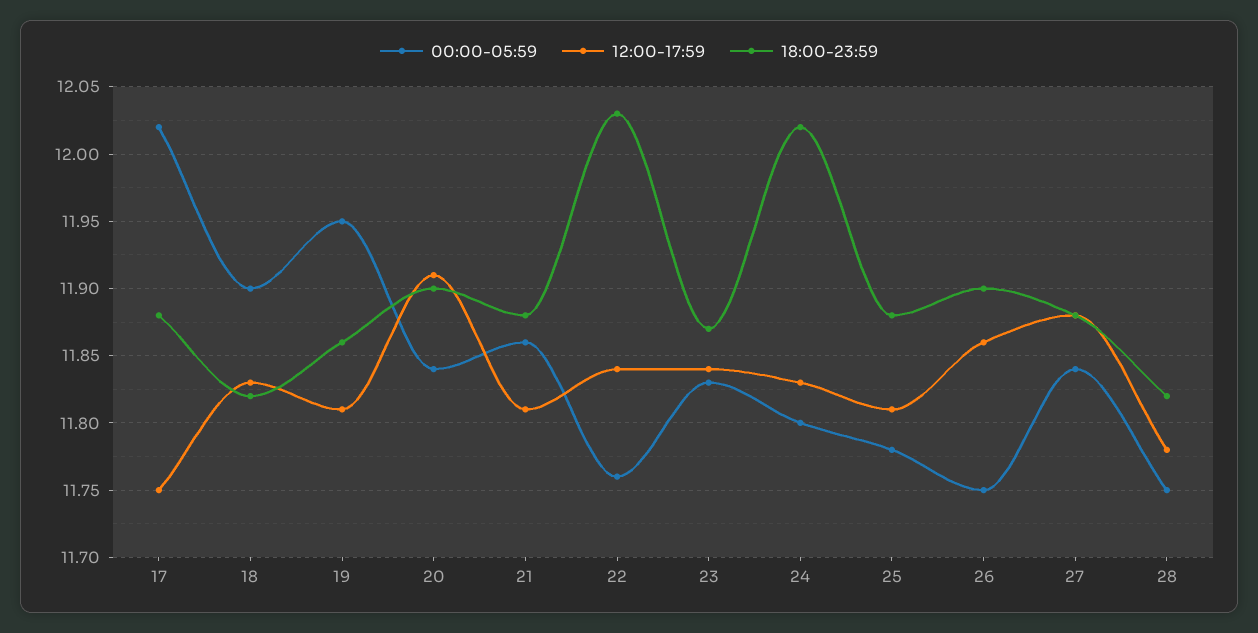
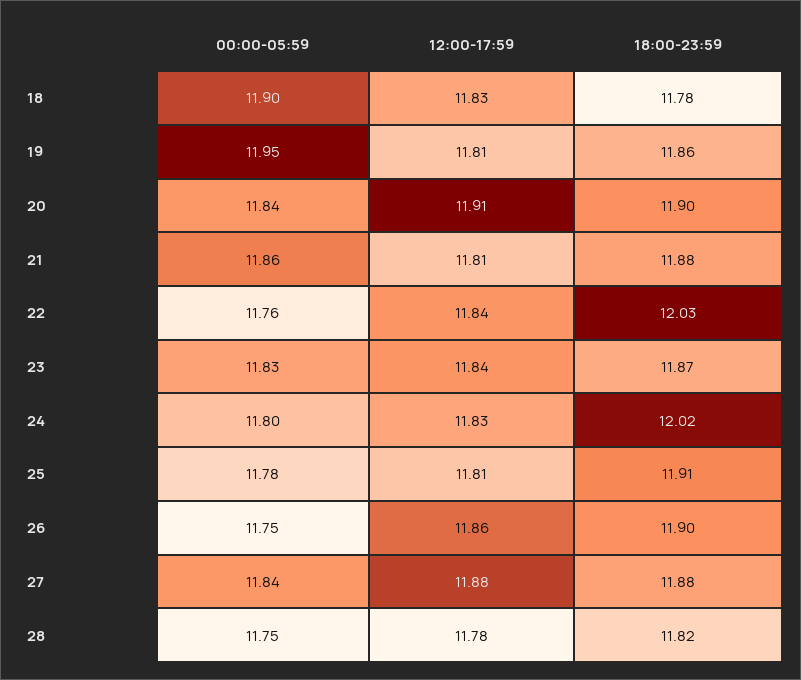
  {
    "00:00-05:59": {
-     "17": 12.02,
      "18": 11.9,
      "19": 11.95,
      "20": 11.84,
      "21": 11.86,
      "22": 11.76,
      "23": 11.83,
      "24": 11.8,
      "25": 11.78,
      "26": 11.75,
      "27": 11.84,
      "28": 11.75
    },
    "12:00-17:59": {
-     "17": 11.75,
      "18": 11.83,
      "19": 11.81,
      "20": 11.91,
      "21": 11.81,
      "22": 11.84,
      "23": 11.84,
      "24": 11.83,
      "25": 11.81,
      "26": 11.86,
      "27": 11.88,
      "28": 11.78
    },
    "18:00-23:59": {
-     "17": 11.88,
-     "18": 11.82,
+     "18": 11.78,
      "19": 11.86,
      "20": 11.9,
      "21": 11.88,
      "22": 12.03,
      "23": 11.87,
      "24": 12.02,
-     "25": 11.88,
+     "25": 11.91,
      "26": 11.9,
      "27": 11.88,
      "28": 11.82
    }
  }

